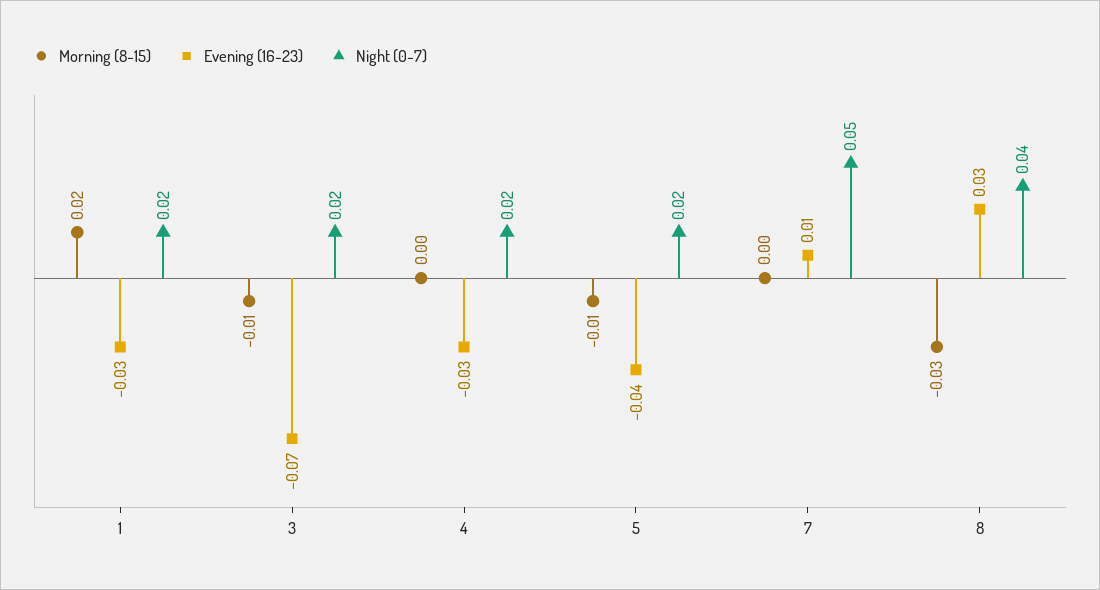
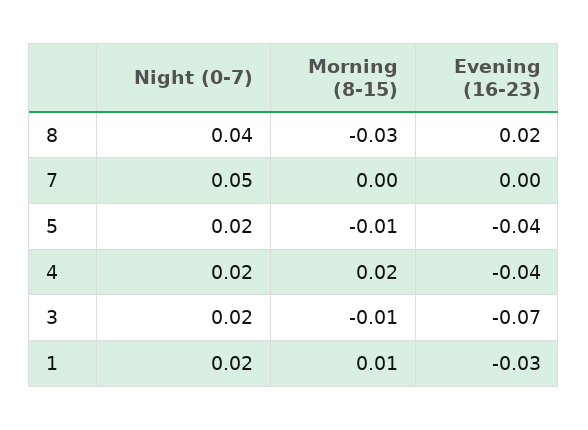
  {
    "Morning (8-15)": {
-     "1": 0.02,
+     "1": 0.01,
      "3": -0.01,
-     "4": 0,
+     "4": 0.02,
      "5": -0.01,
      "7": 0,
      "8": -0.03
    },
    "Evening (16-23)": {
      "1": -0.03,
      "3": -0.07,
-     "4": -0.03,
+     "4": -0.04,
      "5": -0.04,
-     "7": 0.01,
+     "7": 0,
-     "8": 0.03
+     "8": 0.02
    },
    "Night (0-7)": {
      "1": 0.02,
      "3": 0.02,
      "4": 0.02,
      "5": 0.02,
      "7": 0.05,
      "8": 0.04
    }
  }

